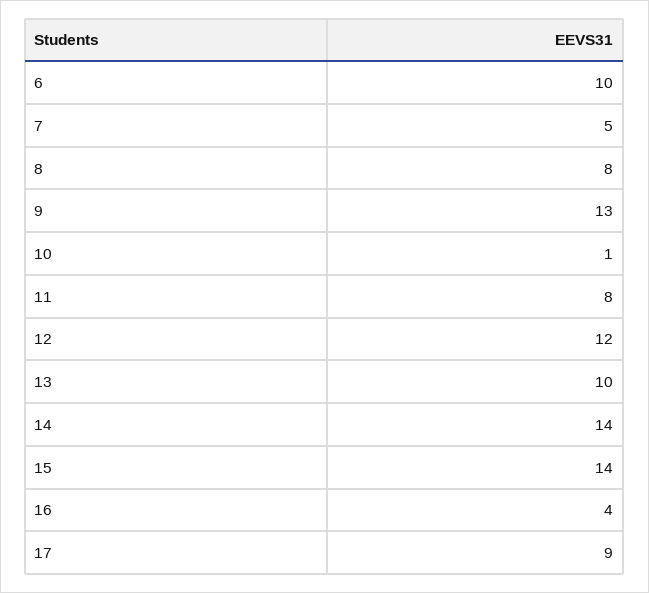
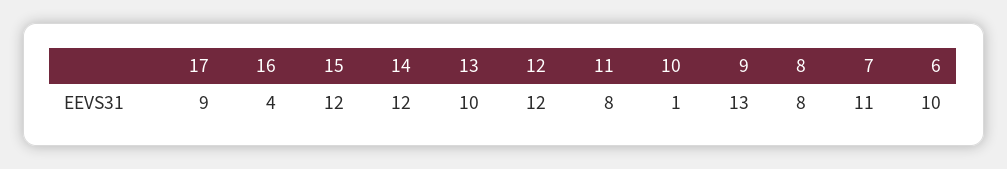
  {
    "6": 10,
-   "7": 5,
+   "7": 11,
    "8": 8,
    "9": 13,
    "10": 1,
    "11": 8,
    "12": 12,
    "13": 10,
-   "14": 14,
+   "14": 12,
-   "15": 14,
+   "15": 12,
    "16": 4,
    "17": 9
  }

